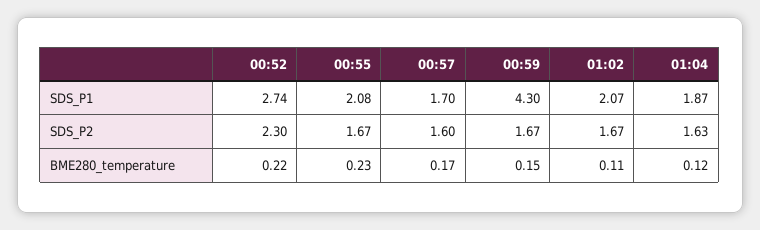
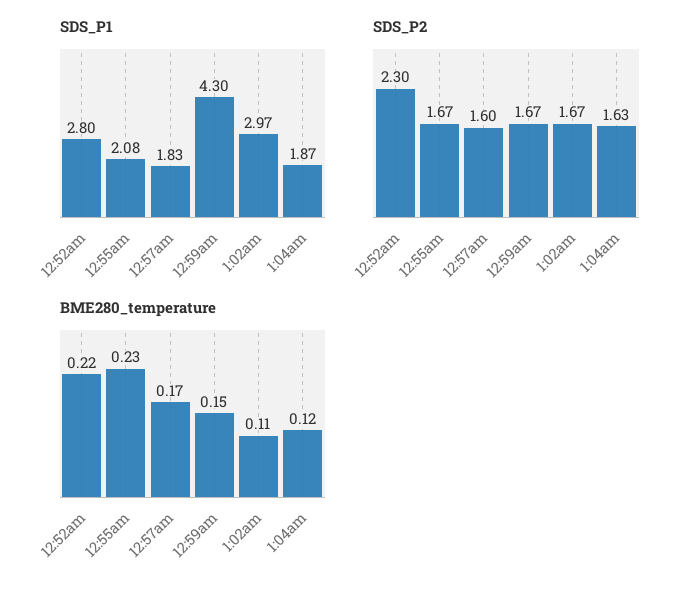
  {
    "SDS_P1": {
-     "00:52": 2.74,
+     "00:52": 2.8,
      "00:55": 2.08,
-     "00:57": 1.7,
+     "00:57": 1.83,
      "00:59": 4.3,
-     "01:02": 2.07,
+     "01:02": 2.97,
      "01:04": 1.87
    },
    "SDS_P2": {
      "00:52": 2.3,
      "00:55": 1.67,
      "00:57": 1.6,
      "00:59": 1.67,
      "01:02": 1.67,
      "01:04": 1.63
    },
    "BME280_temperature": {
      "00:52": 0.22,
      "00:55": 0.23,
      "00:57": 0.17,
      "00:59": 0.15,
      "01:02": 0.11,
      "01:04": 0.12
    }
  }

